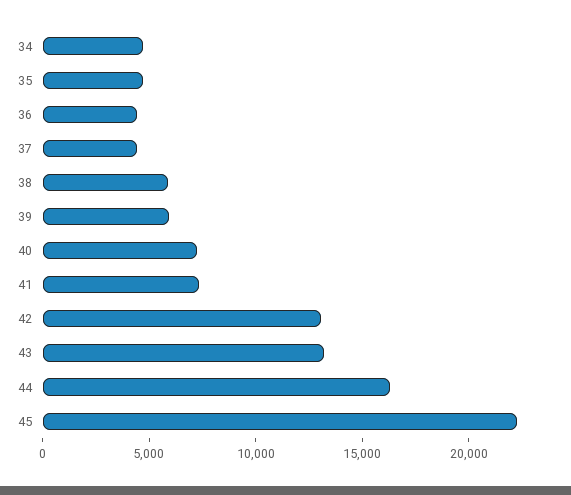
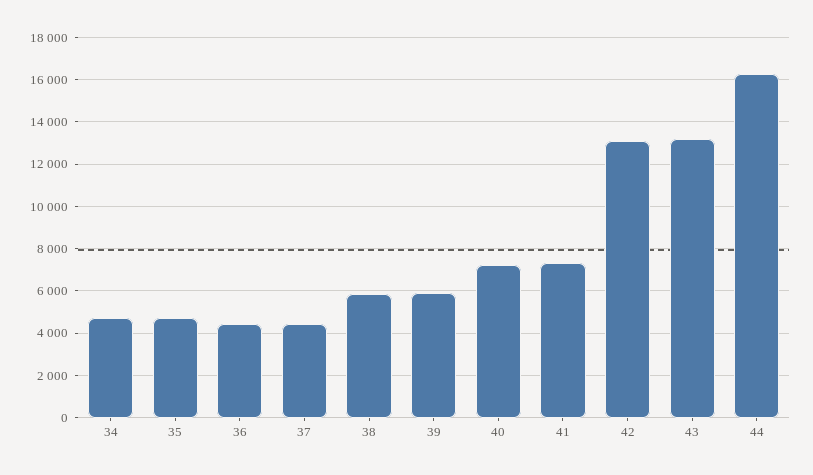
  {
    "34": 4500,
    "35": 4500,
    "36": 4500,
    "37": 4500,
    "38": 6000,
    "39": 6000,
    "40": 7000,
    "41": 7500,
    "42": 13000,
    "43": 13000,
-   "44": 16500,
+   "44": 16500
-   "45": 22000
  }

